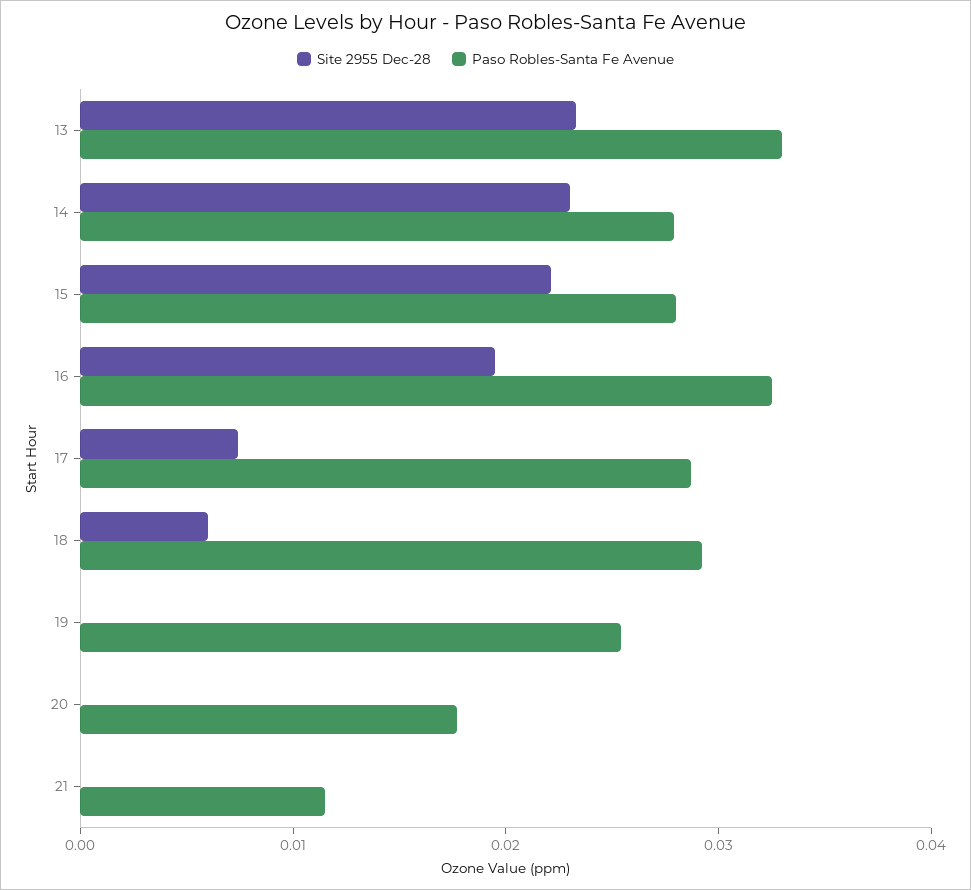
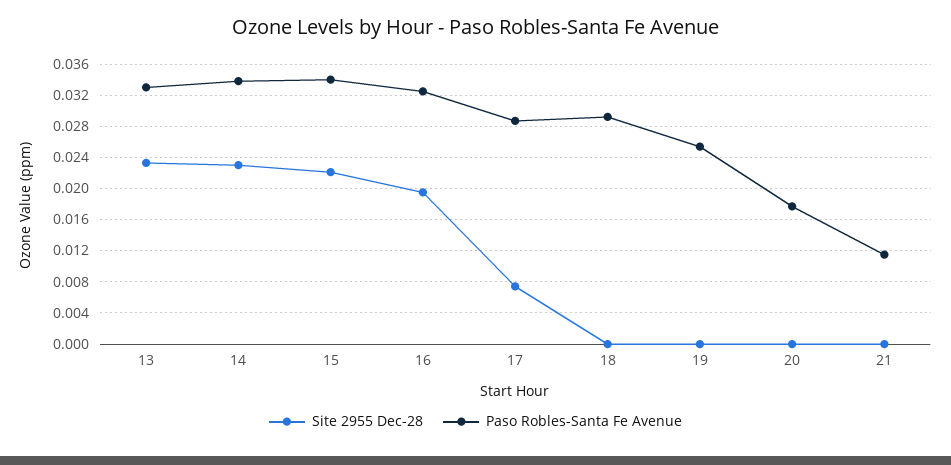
  {
    "Site 2955 Dec-28": {
      "13": 0.023,
      "14": 0.023,
      "15": 0.022,
      "16": 0.02,
      "17": 0.007,
-     "18": 0.006,
+     "18": 0,
      "19": 0,
      "20": 0,
      "21": 0
    },
    "Paso Robles-Santa Fe Avenue": {
      "13": 0.033,
-     "14": 0.028,
+     "14": 0.034,
-     "15": 0.028,
+     "15": 0.034,
      "16": 0.033,
      "17": 0.029,
      "18": 0.029,
      "19": 0.025,
      "20": 0.018,
      "21": 0.012
    }
  }

